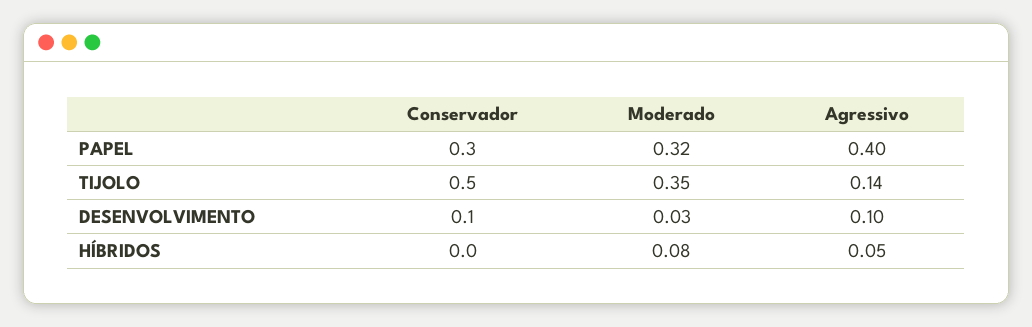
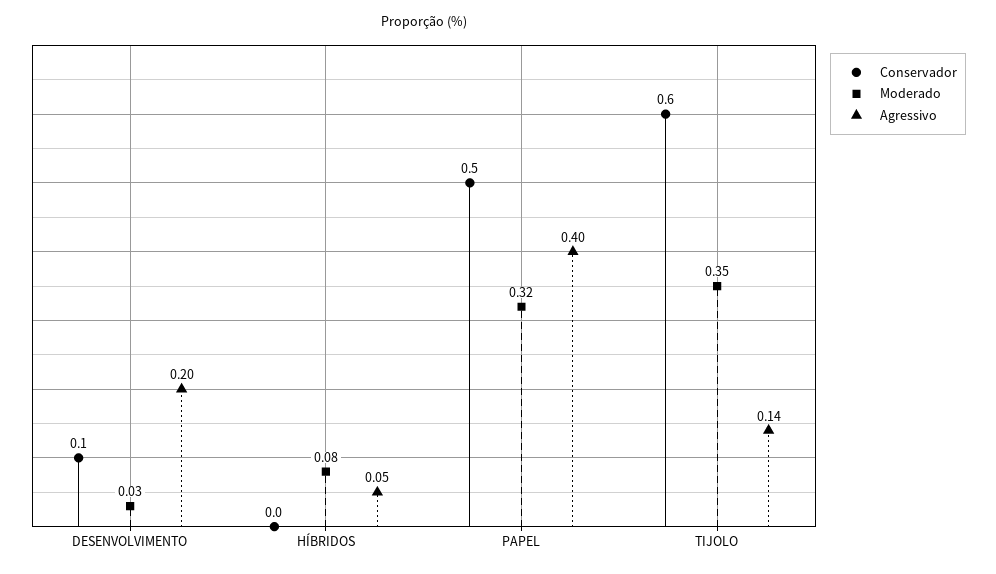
  {
    "Conservador": {
-     "PAPEL": 0.3,
+     "PAPEL": 0.5,
-     "TIJOLO": 0.5,
+     "TIJOLO": 0.6,
      "DESENVOLVIMENTO": 0.1,
      "HÍBRIDOS": 0
    },
    "Moderado": {
      "PAPEL": 0.32,
      "TIJOLO": 0.35,
      "DESENVOLVIMENTO": 0.03,
      "HÍBRIDOS": 0.08
    },
    "Agressivo": {
      "PAPEL": 0.4,
      "TIJOLO": 0.14,
-     "DESENVOLVIMENTO": 0.1,
+     "DESENVOLVIMENTO": 0.2,
      "HÍBRIDOS": 0.05
    }
  }

